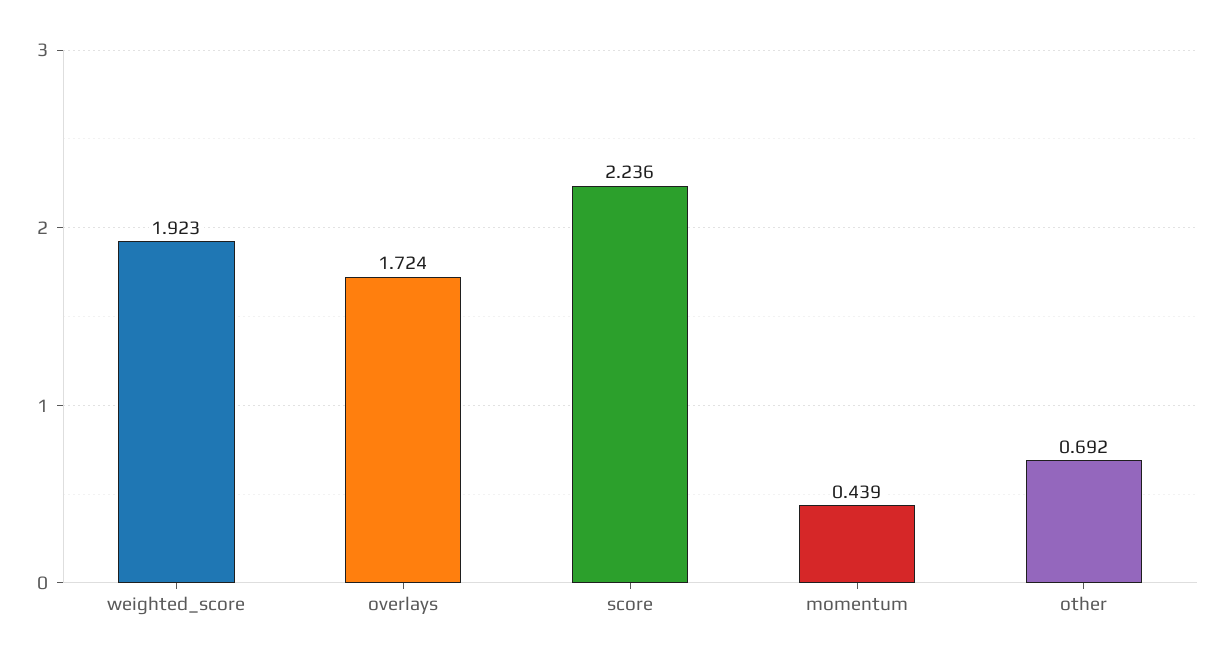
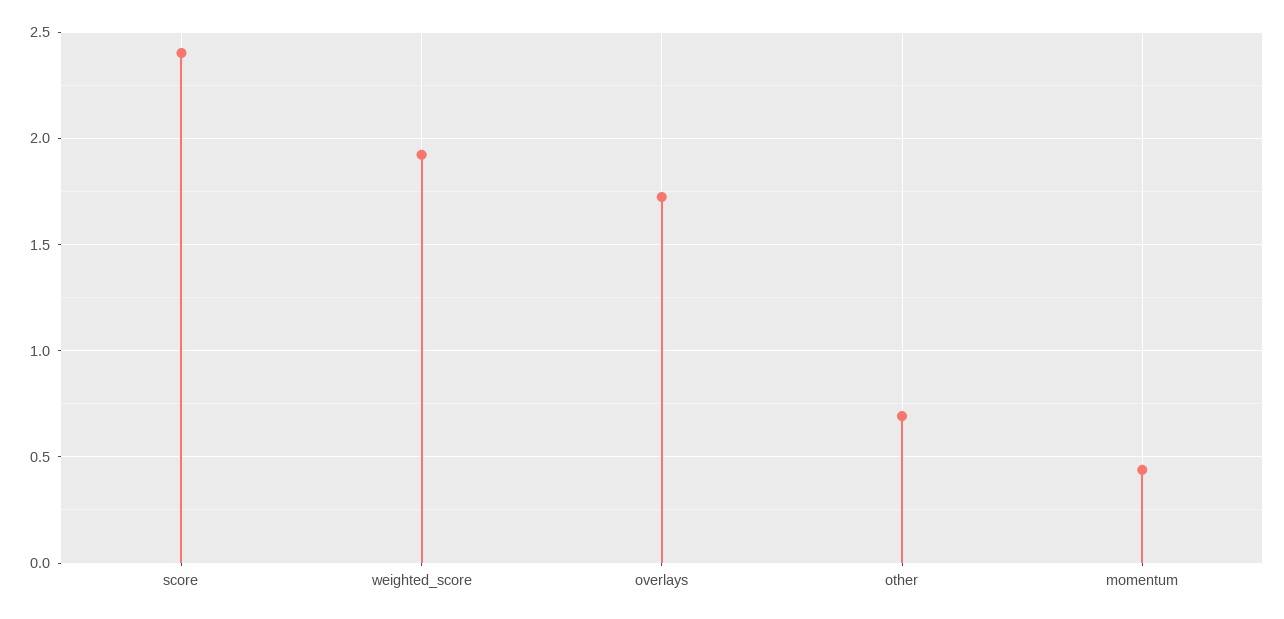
  {
    "weighted_score": 1.923,
    "overlays": 1.724,
-   "score": 2.236,
+   "score": 2.4,
    "momentum": 0.439,
    "other": 0.692
  }

